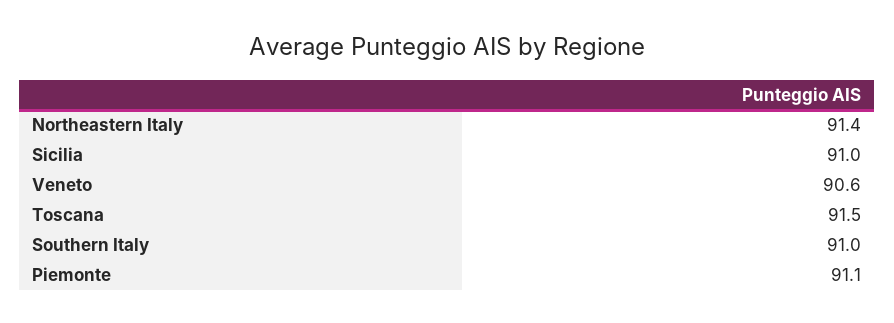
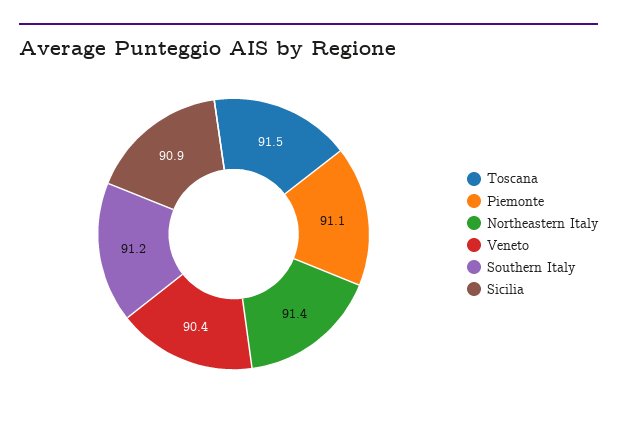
  {
    "Northeastern Italy": 91.4,
-   "Sicilia": 91,
+   "Sicilia": 90.9,
-   "Veneto": 90.6,
+   "Veneto": 90.4,
    "Toscana": 91.5,
-   "Southern Italy": 91,
+   "Southern Italy": 91.2,
    "Piemonte": 91.1
  }

